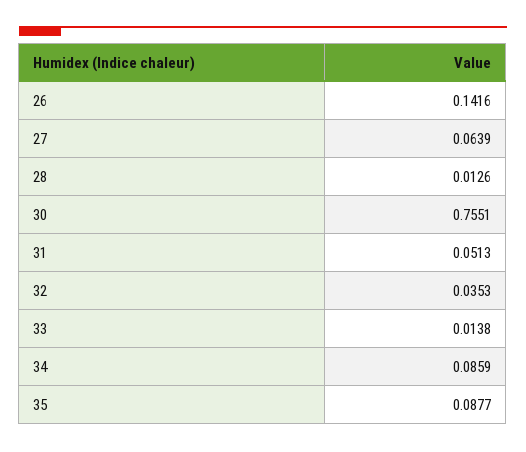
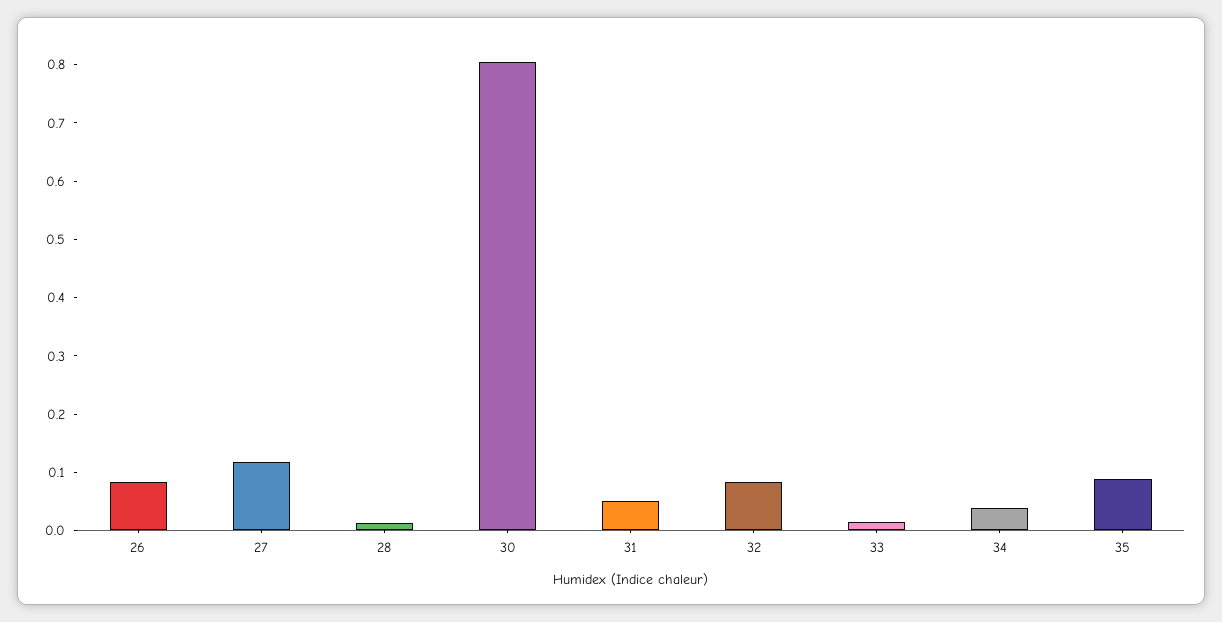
  {
-   "26": 0.1416,
+   "26": 0.08,
-   "27": 0.0639,
+   "27": 0.12,
    "28": 0.0126,
-   "30": 0.7551,
+   "30": 0.8,
    "31": 0.0513,
-   "32": 0.0353,
+   "32": 0.08,
    "33": 0.0138,
-   "34": 0.0859,
+   "34": 0.04,
    "35": 0.0877
  }

